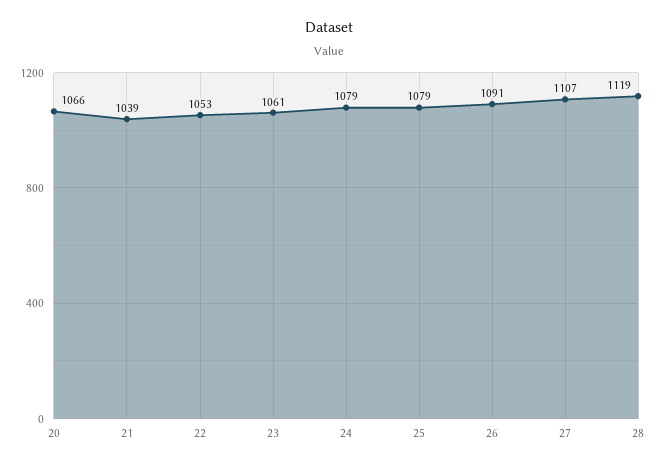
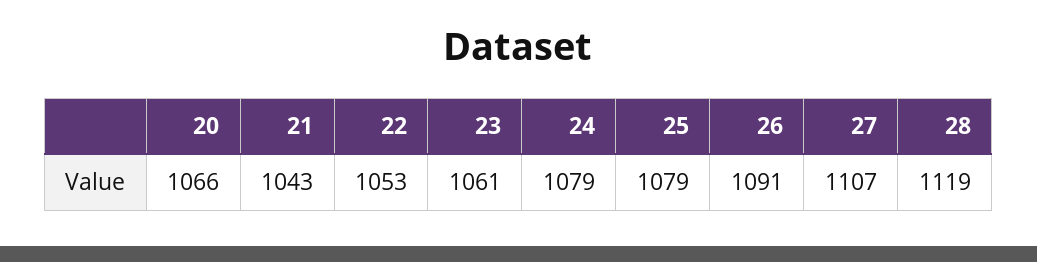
  {
    "20": 1066,
-   "21": 1039,
+   "21": 1043,
    "22": 1053,
    "23": 1061,
    "24": 1079,
    "25": 1079,
    "26": 1091,
    "27": 1107,
    "28": 1119
  }

